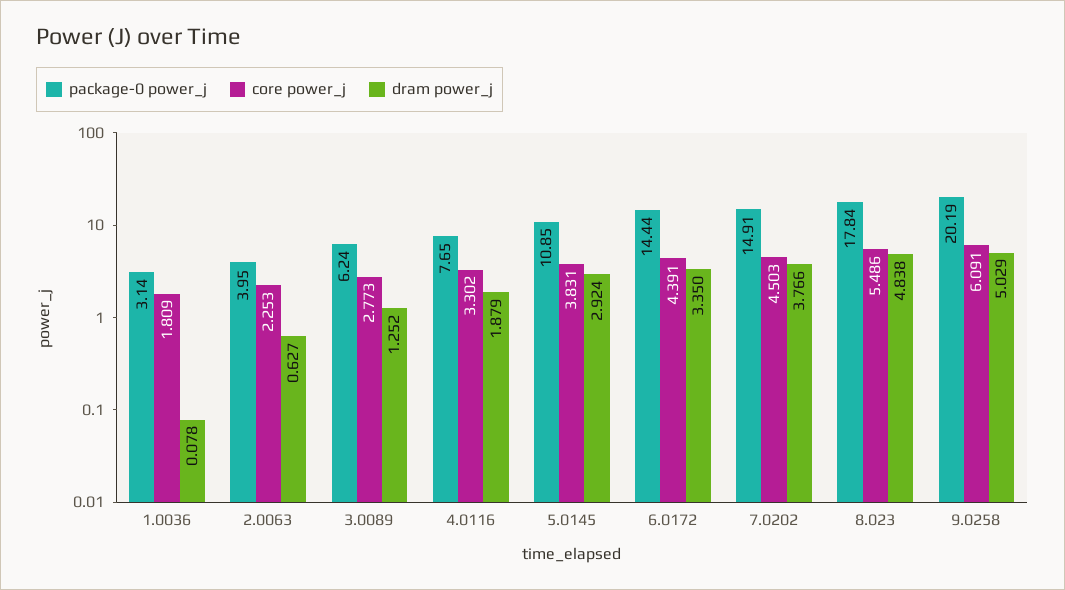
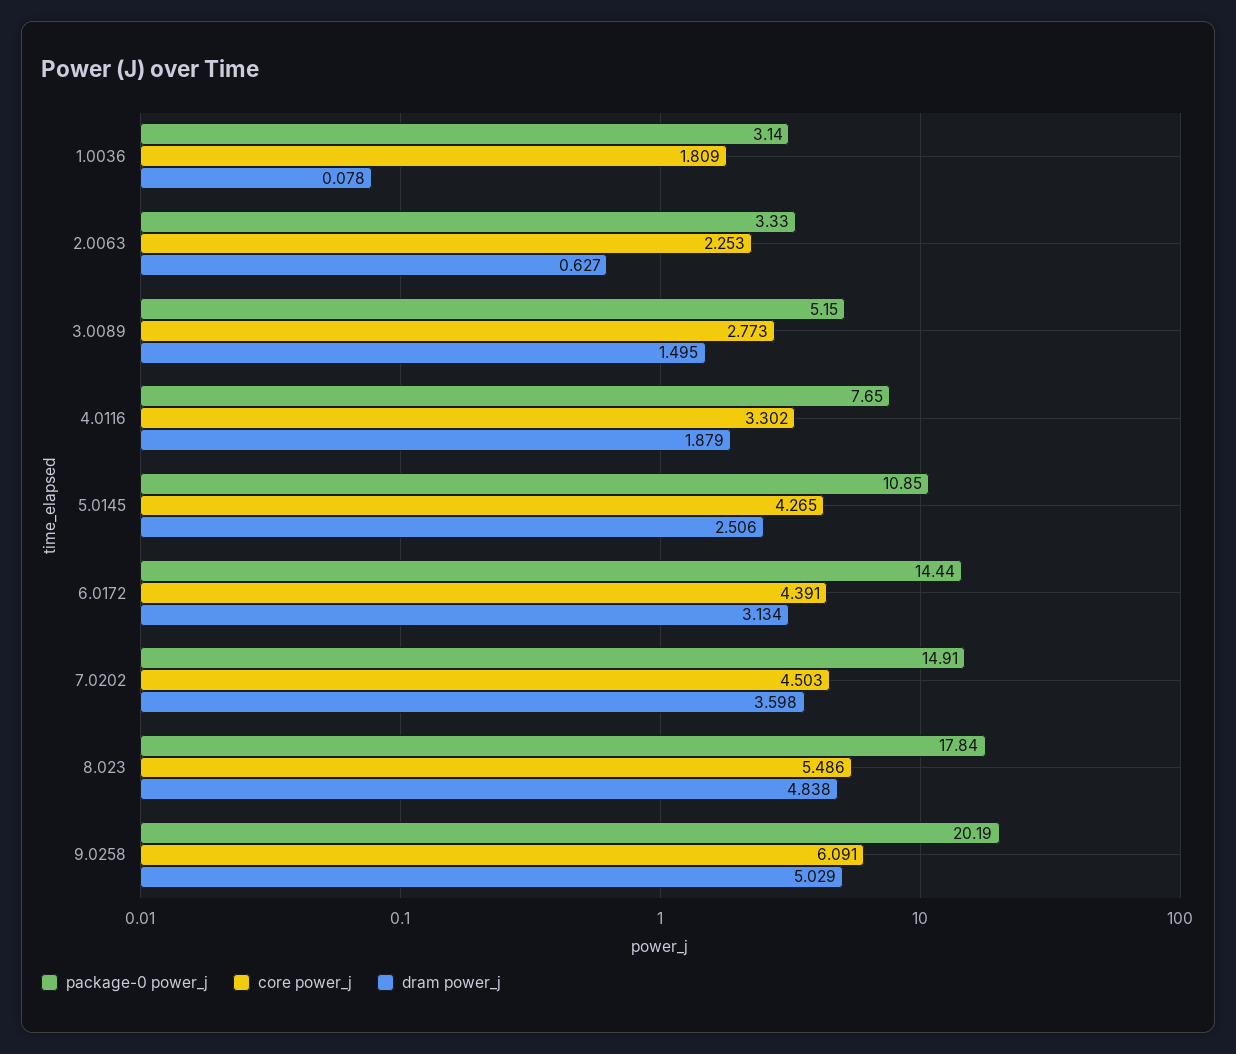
  {
    "package-0 power_j": {
      "1.0036": 3.14,
-     "2.0063": 3.95,
+     "2.0063": 3.33,
-     "3.0089": 6.24,
+     "3.0089": 5.15,
      "4.0116": 7.65,
      "5.0145": 10.85,
      "6.0172": 14.44,
      "7.0202": 14.91,
      "8.023": 17.84,
      "9.0258": 20.19
    },
    "core power_j": {
      "1.0036": 1.809,
      "2.0063": 2.253,
      "3.0089": 2.773,
      "4.0116": 3.302,
-     "5.0145": 3.831,
+     "5.0145": 4.265,
      "6.0172": 4.391,
      "7.0202": 4.503,
      "8.023": 5.486,
      "9.0258": 6.091
    },
    "dram power_j": {
      "1.0036": 0.078,
      "2.0063": 0.627,
-     "3.0089": 1.252,
+     "3.0089": 1.495,
      "4.0116": 1.879,
-     "5.0145": 2.924,
+     "5.0145": 2.506,
-     "6.0172": 3.35,
+     "6.0172": 3.134,
-     "7.0202": 3.766,
+     "7.0202": 3.598,
      "8.023": 4.838,
      "9.0258": 5.029
    }
  }

